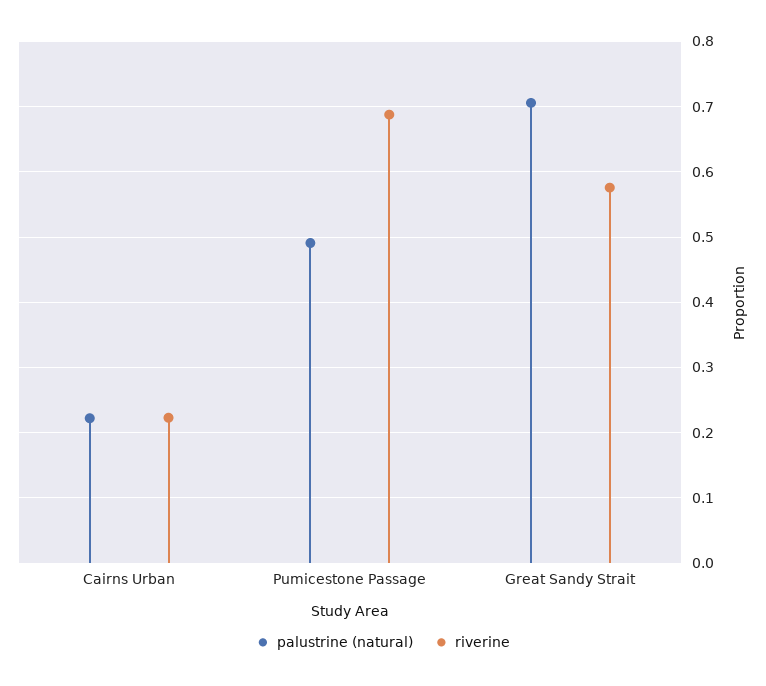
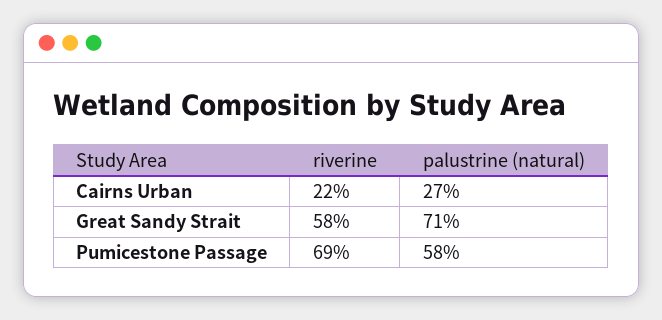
  {
    "palustrine (natural)": {
-     "Cairns Urban": 0.22,
+     "Cairns Urban": 0.27,
-     "Pumicestone Passage": 0.49,
+     "Pumicestone Passage": 0.58,
      "Great Sandy Strait": 0.71
    },
    "riverine": {
      "Cairns Urban": 0.22,
      "Pumicestone Passage": 0.69,
      "Great Sandy Strait": 0.58
    }
  }

